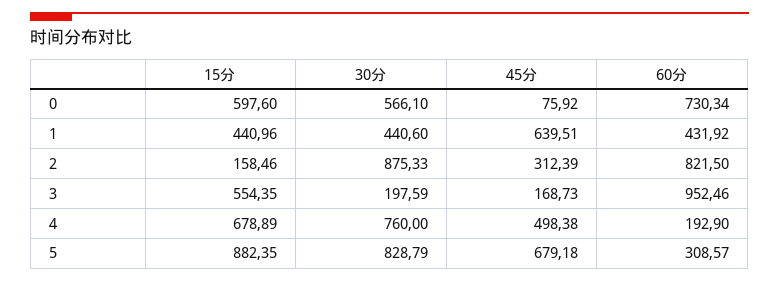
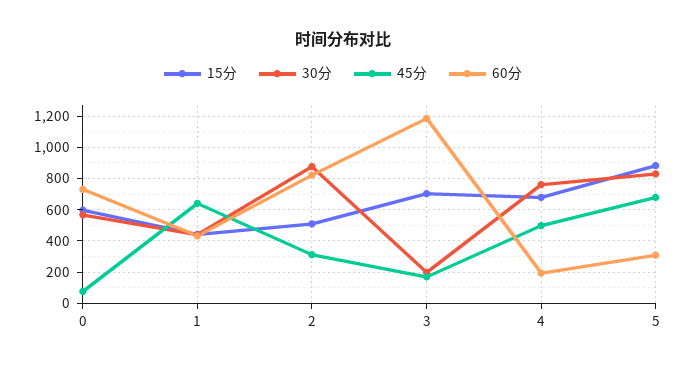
  {
    "15分": {
      "0": 597.6,
      "1": 440.96,
-     "2": 158.46,
+     "2": 500,
-     "3": 554.35,
+     "3": 700,
      "4": 678.89,
      "5": 882.35
    },
    "30分": {
      "0": 566.1,
      "1": 440.6,
      "2": 875.33,
      "3": 197.59,
      "4": 760,
      "5": 828.79
    },
    "45分": {
      "0": 75.92,
      "1": 639.51,
      "2": 312.39,
      "3": 168.73,
      "4": 498.38,
      "5": 679.18
    },
    "60分": {
      "0": 730.34,
      "1": 431.92,
      "2": 821.5,
-     "3": 952.46,
+     "3": 1200,
      "4": 192.9,
      "5": 308.57
    }
  }

